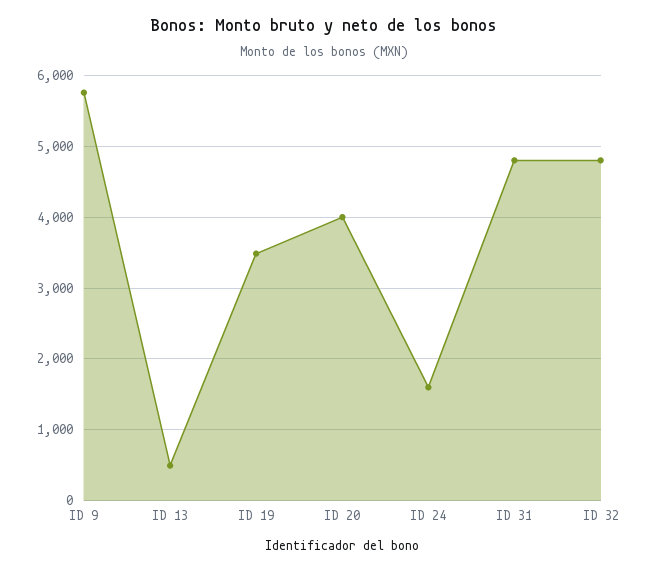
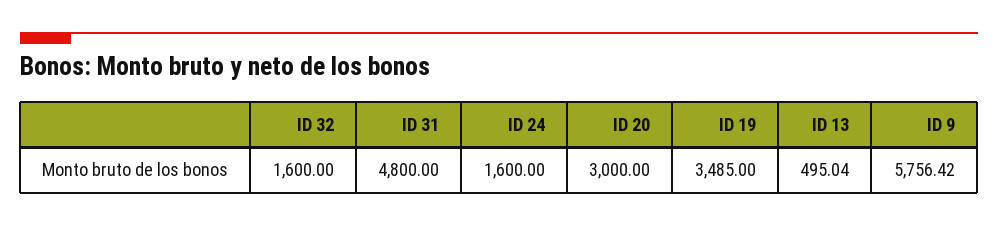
  {
    "ID 9": 5756.42,
    "ID 13": 495.04,
    "ID 19": 3485,
-   "ID 20": 4000,
+   "ID 20": 3000,
    "ID 24": 1600,
    "ID 31": 4800,
-   "ID 32": 4800
+   "ID 32": 1600
  }

